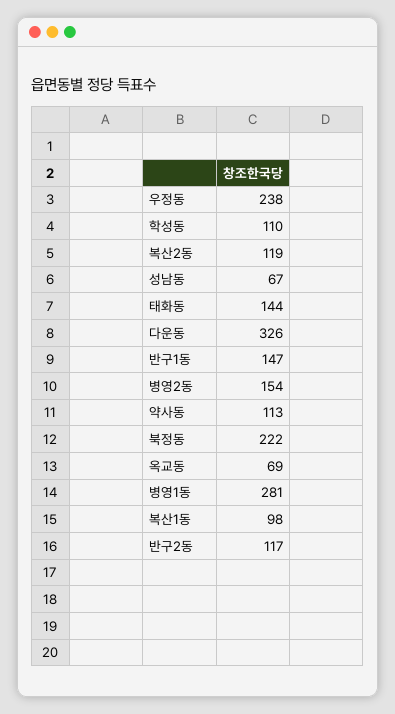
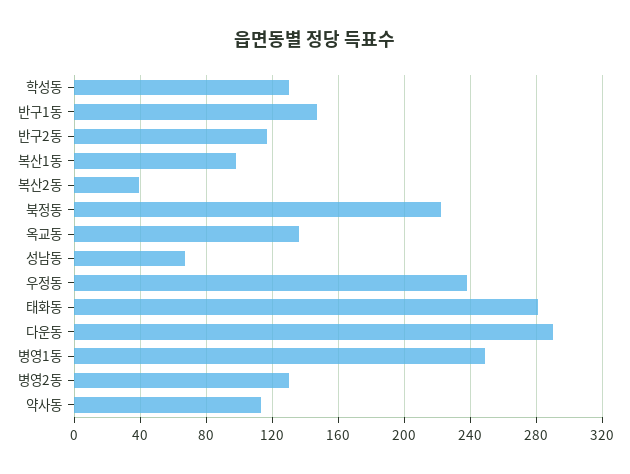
  {
    "우정동": 238,
-   "학성동": 110,
+   "학성동": 130,
-   "복산2동": 119,
+   "복산2동": 40,
    "성남동": 67,
-   "태화동": 144,
+   "태화동": 280,
-   "다운동": 326,
+   "다운동": 290,
    "반구1동": 147,
-   "병영2동": 154,
+   "병영2동": 130,
    "약사동": 113,
    "북정동": 222,
-   "옥교동": 69,
+   "옥교동": 135,
-   "병영1동": 281,
+   "병영1동": 250,
    "복산1동": 98,
    "반구2동": 117
  }

